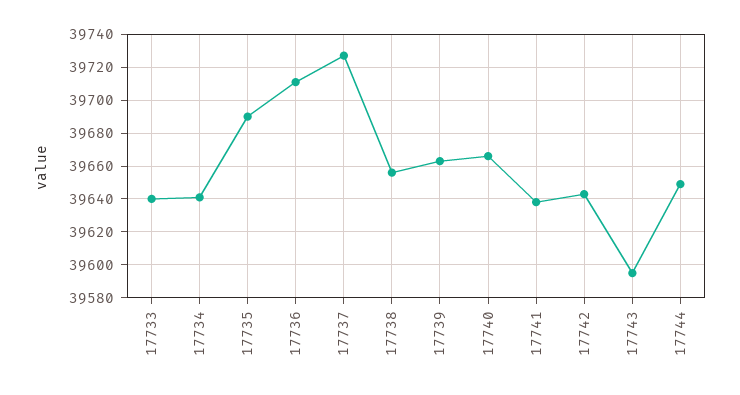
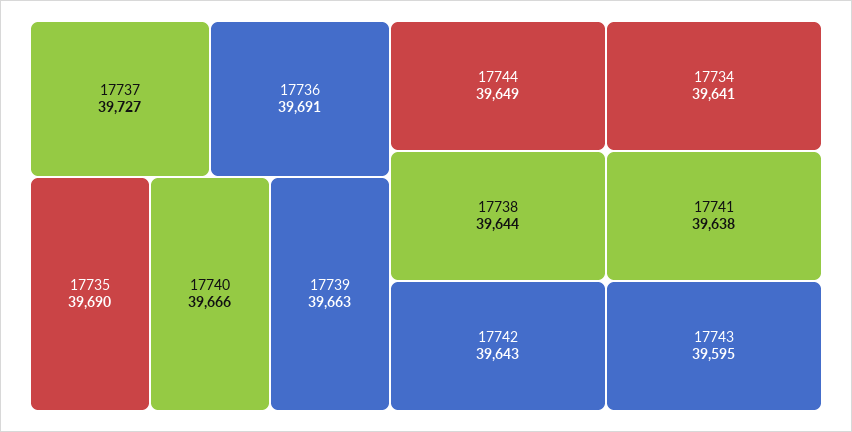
  {
-   "17733": 39640,
    "17734": 39641,
    "17735": 39690,
-   "17736": 39710,
+   "17736": 39691,
    "17737": 39727,
-   "17738": 39655,
+   "17738": 39644,
    "17739": 39663,
    "17740": 39666,
    "17741": 39638,
    "17742": 39643,
    "17743": 39595,
    "17744": 39649
  }

